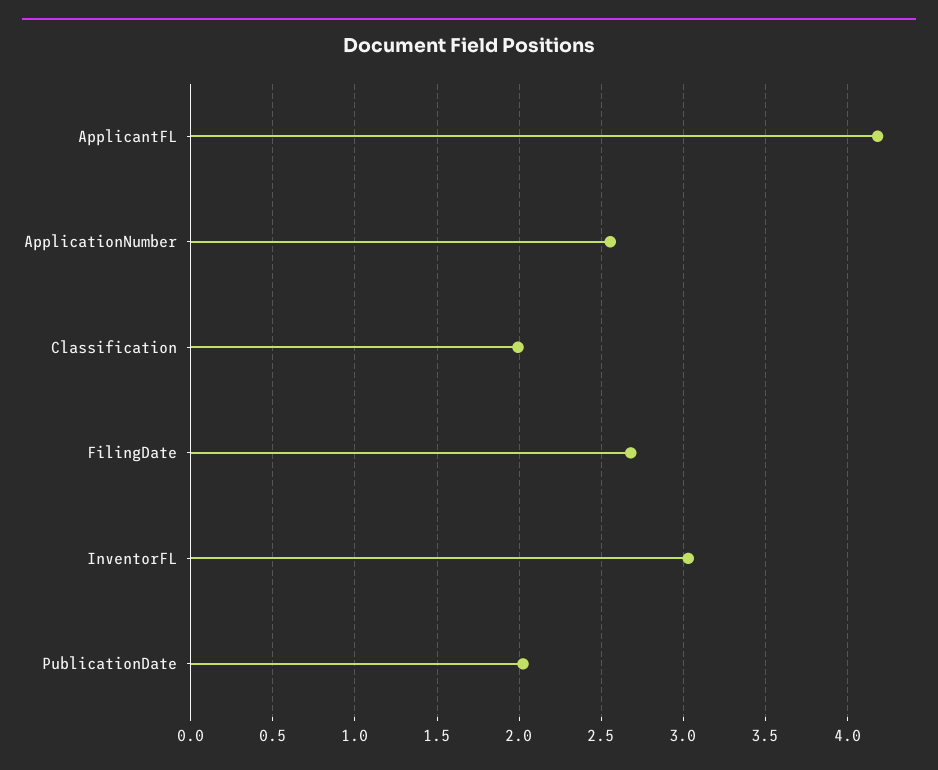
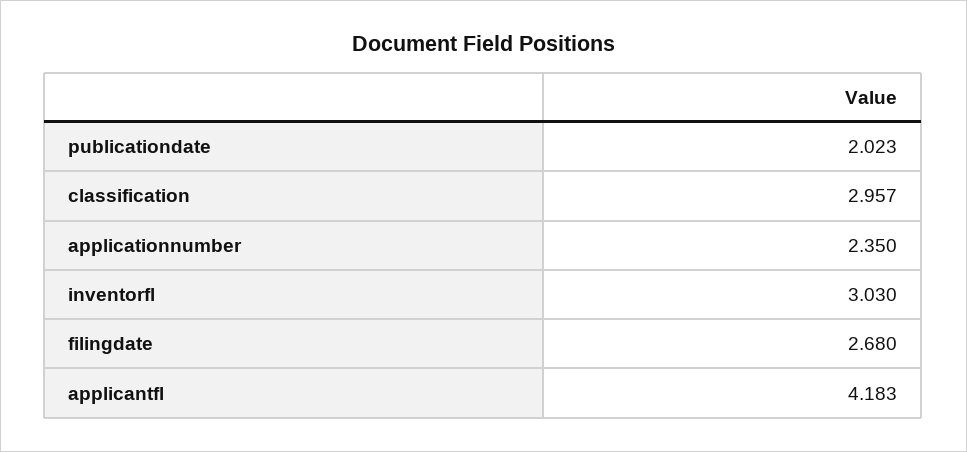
  {
    "ApplicantFL": 4.183,
-   "ApplicationNumber": 2.55,
+   "ApplicationNumber": 2.35,
-   "Classification": 2,
+   "Classification": 2.957,
    "FilingDate": 2.68,
    "InventorFL": 3.03,
    "PublicationDate": 2.023
  }

